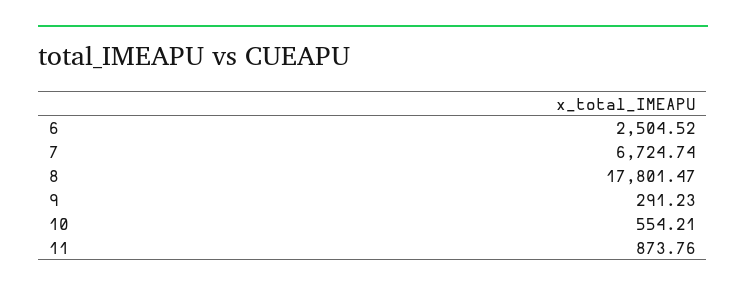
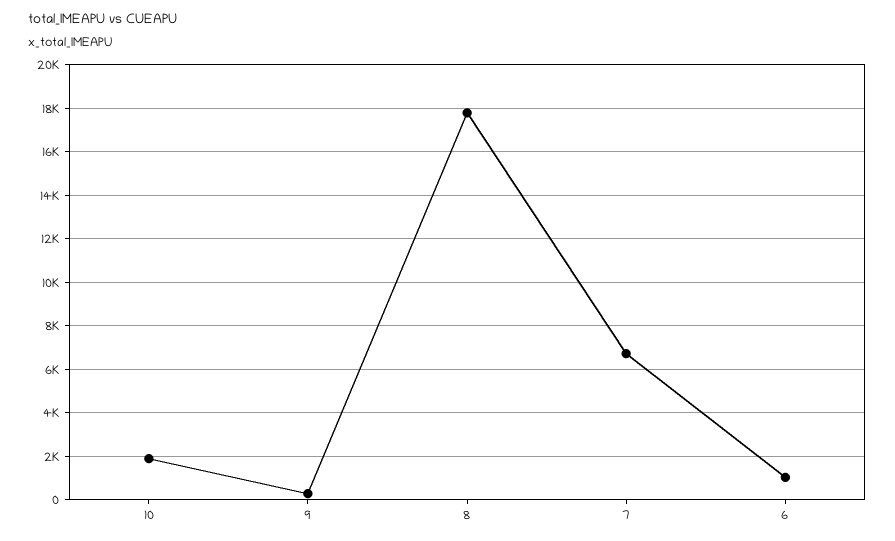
  {
-   "6": 2504.52,
+   "6": 1000,
    "7": 6724.74,
    "8": 17801.47,
    "9": 291.23,
-   "10": 554.21,
+   "10": 2000
-   "11": 873.76
  }

